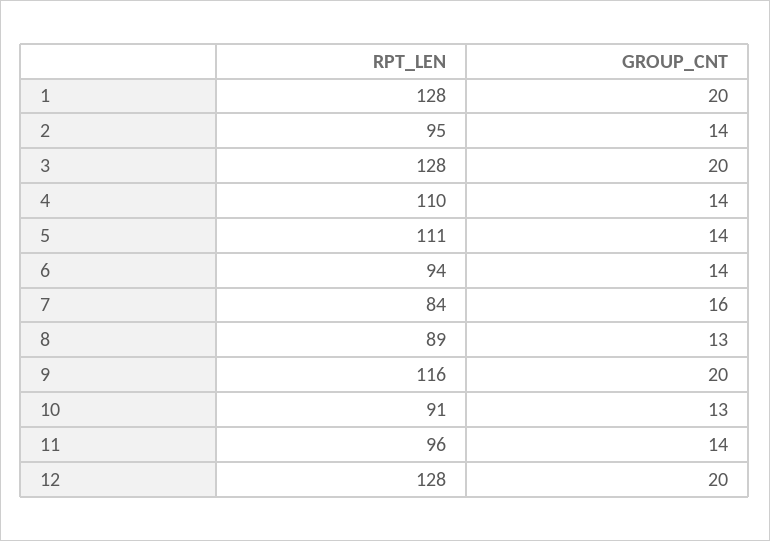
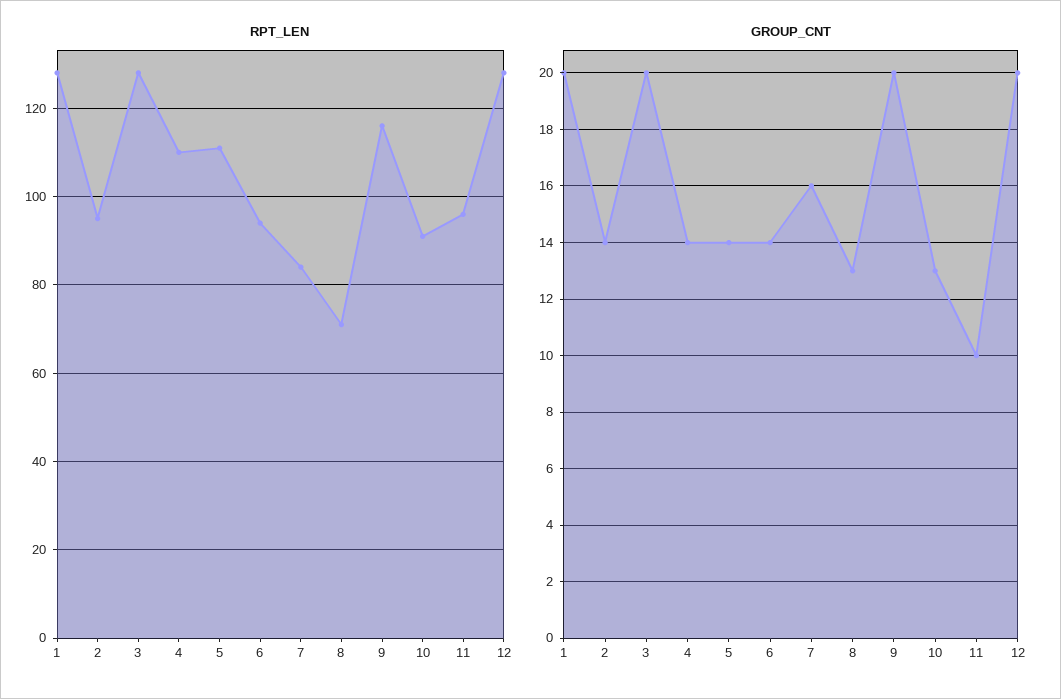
  {
    "RPT_LEN": {
      "1": 128,
      "2": 95,
      "3": 128,
      "4": 110,
      "5": 111,
      "6": 94,
      "7": 84,
-     "8": 89,
+     "8": 70,
      "9": 116,
      "10": 91,
      "11": 96,
      "12": 128
    },
    "GROUP_CNT": {
      "1": 20,
      "2": 14,
      "3": 20,
      "4": 14,
      "5": 14,
      "6": 14,
      "7": 16,
      "8": 13,
      "9": 20,
      "10": 13,
-     "11": 14,
+     "11": 10,
      "12": 20
    }
  }

